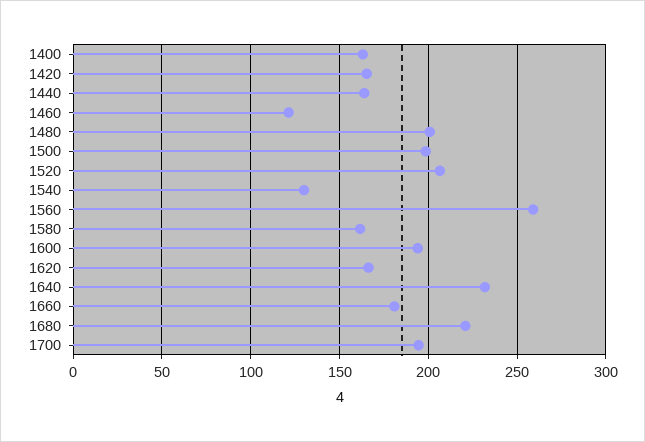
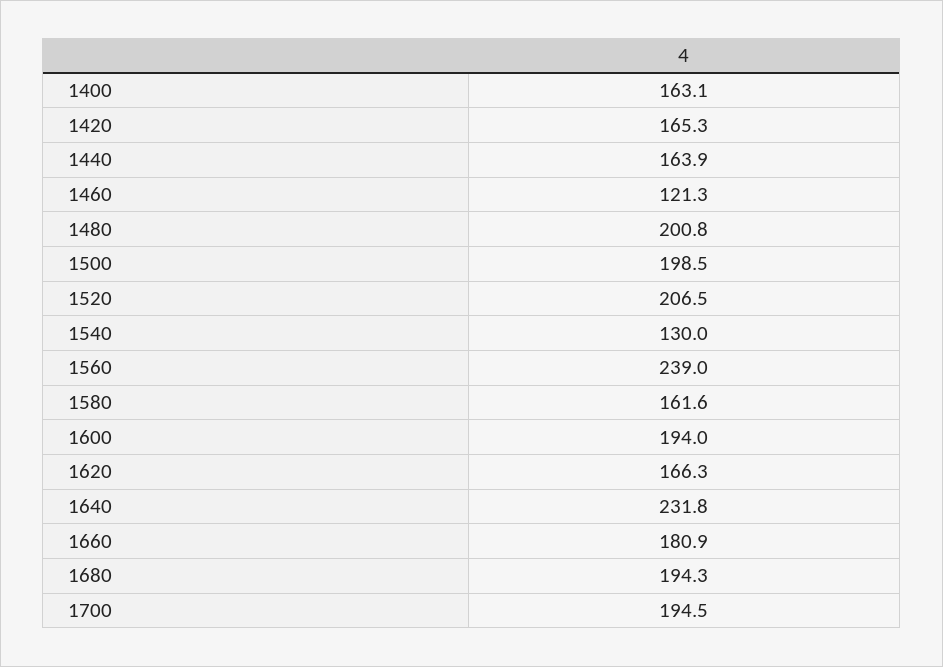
  {
    "1400": 163.1,
    "1420": 165.3,
    "1440": 163.9,
    "1460": 121.3,
    "1480": 200.8,
    "1500": 198.5,
    "1520": 206.5,
    "1540": 130,
-   "1560": 260,
+   "1560": 239,
    "1580": 161.6,
    "1600": 194,
    "1620": 166.3,
    "1640": 231.8,
    "1660": 180.9,
-   "1680": 220,
+   "1680": 194.3,
    "1700": 194.5
  }

